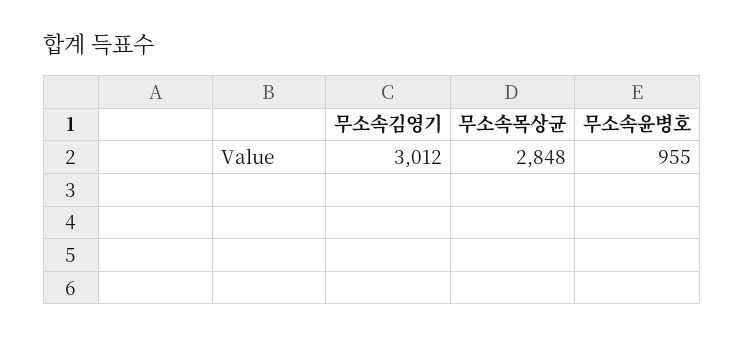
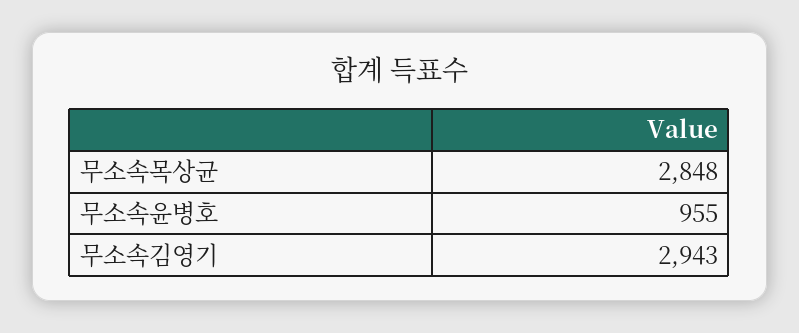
  {
-   "무소속김영기": 3012,
+   "무소속김영기": 2943,
    "무소속목상균": 2848,
    "무소속윤병호": 955
  }

